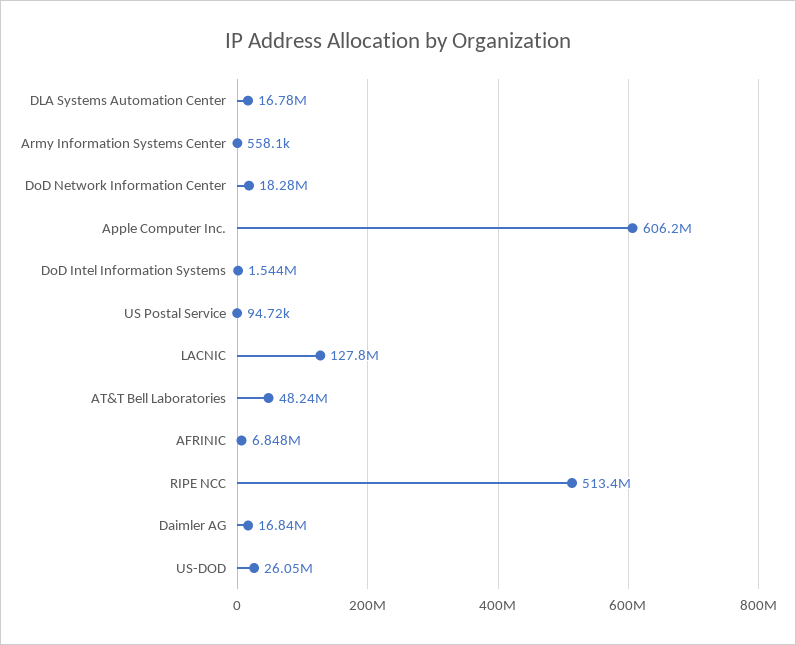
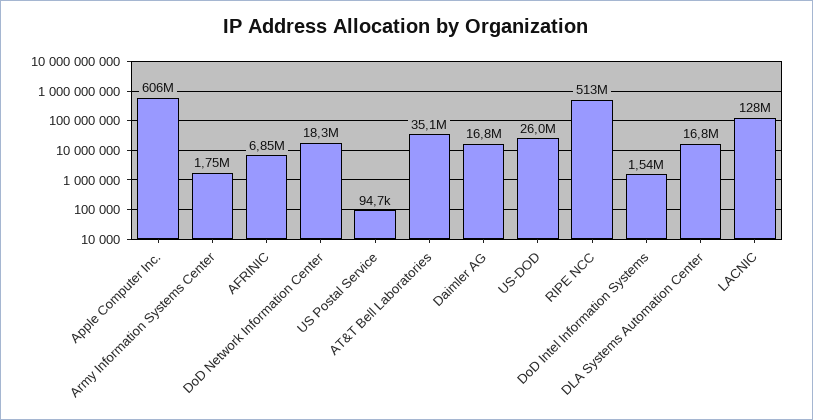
  {
    "DLA Systems Automation Center": 16780000,
-   "Army Information Systems Center": 558100,
+   "Army Information Systems Center": 1750000,
    "DoD Network Information Center": 18280000,
    "Apple Computer Inc.": 606200000,
    "DoD Intel Information Systems": 1544000,
    "US Postal Service": 94720,
    "LACNIC": 127800000,
-   "AT&T Bell Laboratories": 48240000,
+   "AT&T Bell Laboratories": 35100000,
    "AFRINIC": 6848000,
    "RIPE NCC": 513400000,
    "Daimler AG": 16840000,
    "US-DOD": 26050000
  }

